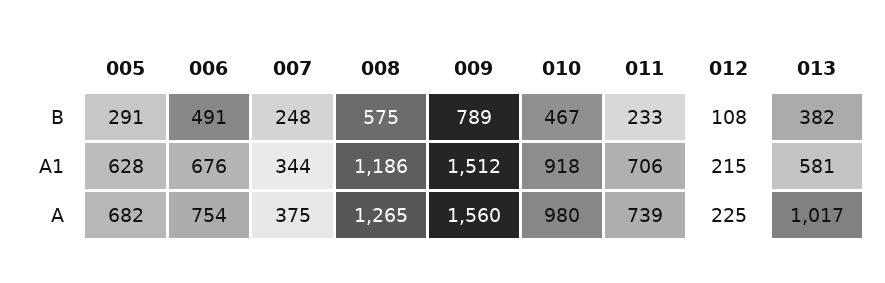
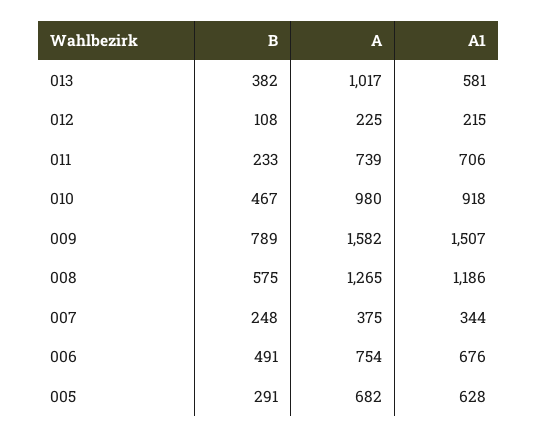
  {
    "005": {
      "B": 291,
      "A1": 628,
      "A": 682
    },
    "006": {
      "B": 491,
      "A1": 676,
      "A": 754
    },
    "007": {
      "B": 248,
      "A1": 344,
      "A": 375
    },
    "008": {
      "B": 575,
      "A1": 1186,
      "A": 1265
    },
    "009": {
      "B": 789,
-     "A1": 1512,
+     "A1": 1507,
-     "A": 1560
+     "A": 1582
    },
    "010": {
      "B": 467,
      "A1": 918,
      "A": 980
    },
    "011": {
      "B": 233,
      "A1": 706,
      "A": 739
    },
    "012": {
      "B": 108,
      "A1": 215,
      "A": 225
    },
    "013": {
      "B": 382,
      "A1": 581,
      "A": 1017
    }
  }

